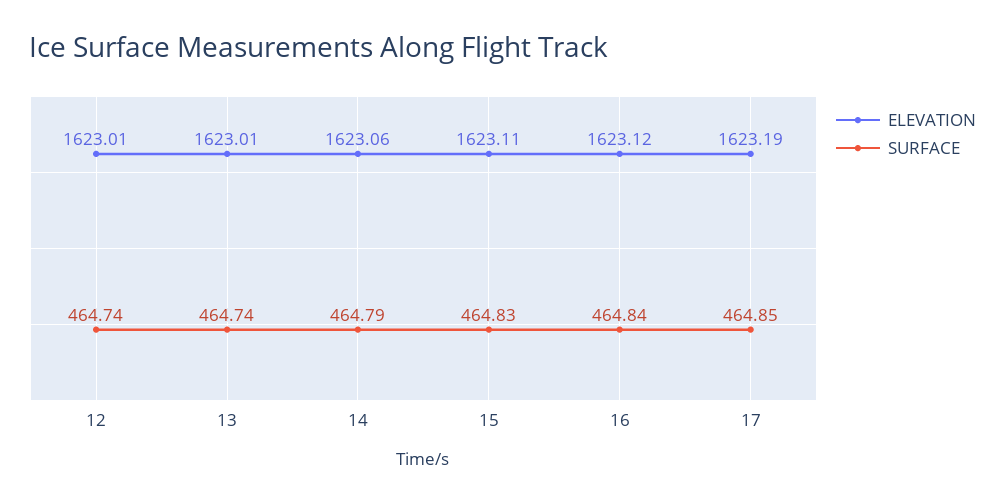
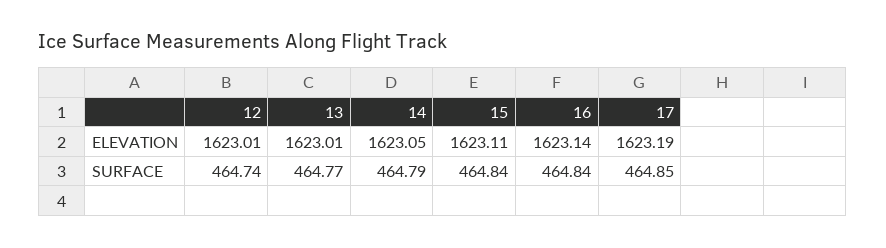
  {
    "ELEVATION": {
      "12": 1623.01,
      "13": 1623.01,
-     "14": 1623.06,
+     "14": 1623.05,
      "15": 1623.11,
-     "16": 1623.12,
+     "16": 1623.14,
      "17": 1623.19
    },
    "SURFACE": {
      "12": 464.74,
-     "13": 464.74,
+     "13": 464.77,
      "14": 464.79,
-     "15": 464.83,
+     "15": 464.84,
      "16": 464.84,
      "17": 464.85
    }
  }

